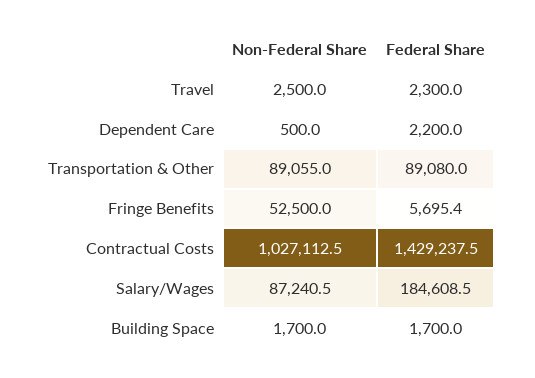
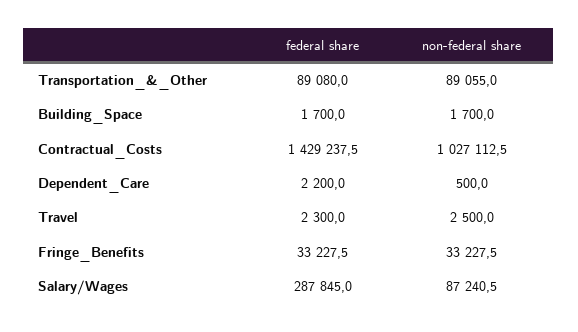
  {
    "Non-Federal Share": {
      "Travel": 2500,
      "Dependent Care": 500,
      "Transportation & Other": 89055,
-     "Fringe Benefits": 52500,
+     "Fringe Benefits": 33227.5,
      "Contractual Costs": 1027112.5,
      "Salary/Wages": 87240.5,
      "Building Space": 1700
    },
    "Federal Share": {
      "Travel": 2300,
      "Dependent Care": 2200,
      "Transportation & Other": 89080,
-     "Fringe Benefits": 5695.4,
+     "Fringe Benefits": 33227.5,
      "Contractual Costs": 1429237.5,
-     "Salary/Wages": 184608.5,
+     "Salary/Wages": 287845,
      "Building Space": 1700
    }
  }

